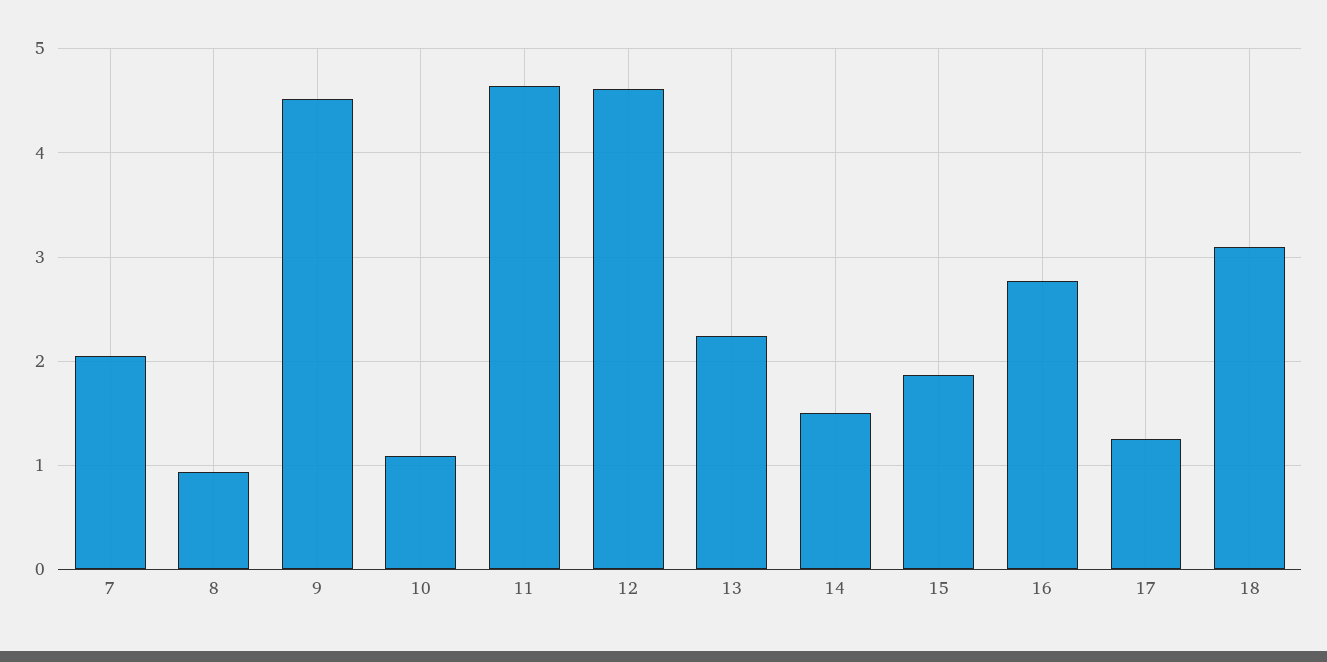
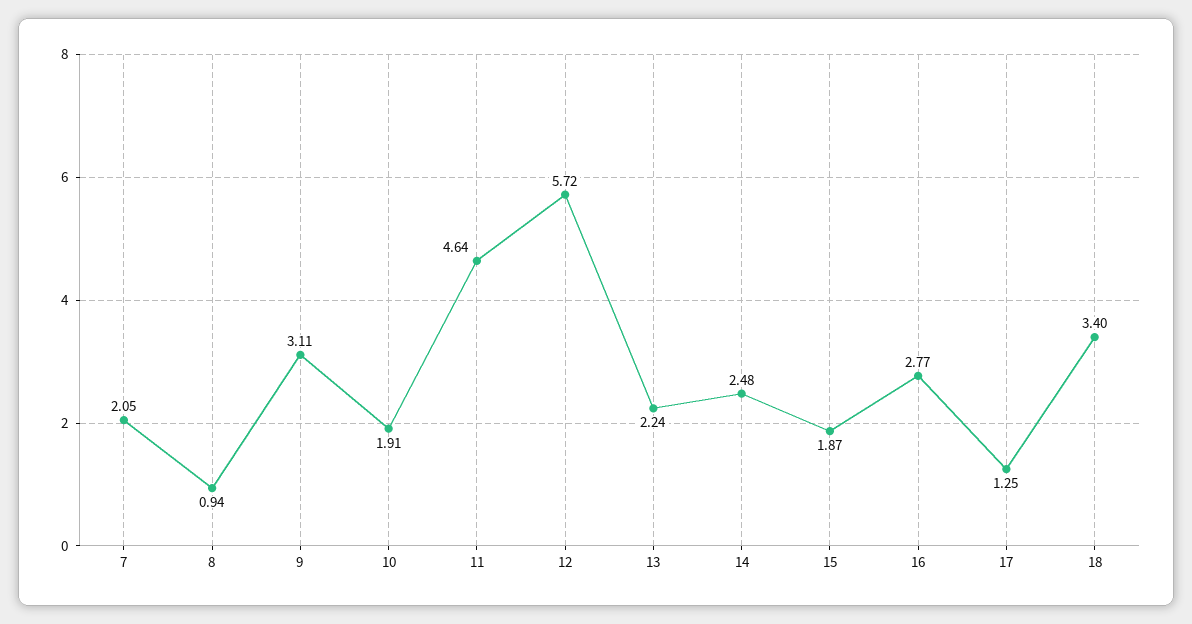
  {
    "7": 2.05,
    "8": 0.94,
-   "9": 4.5,
+   "9": 3.11,
-   "10": 1.1,
+   "10": 1.91,
    "11": 4.64,
-   "12": 4.6,
+   "12": 5.72,
    "13": 2.24,
-   "14": 1.5,
+   "14": 2.48,
    "15": 1.87,
    "16": 2.77,
    "17": 1.25,
-   "18": 3.1
+   "18": 3.4
  }

